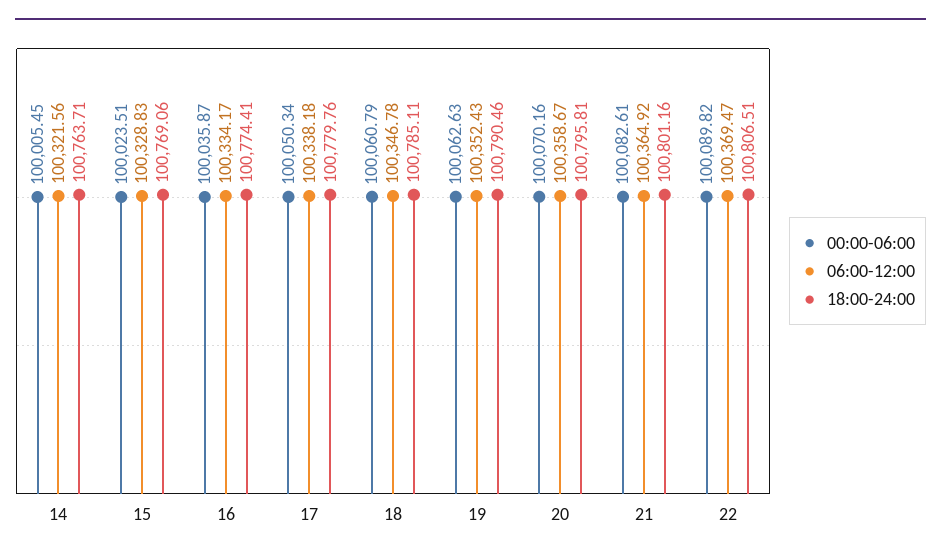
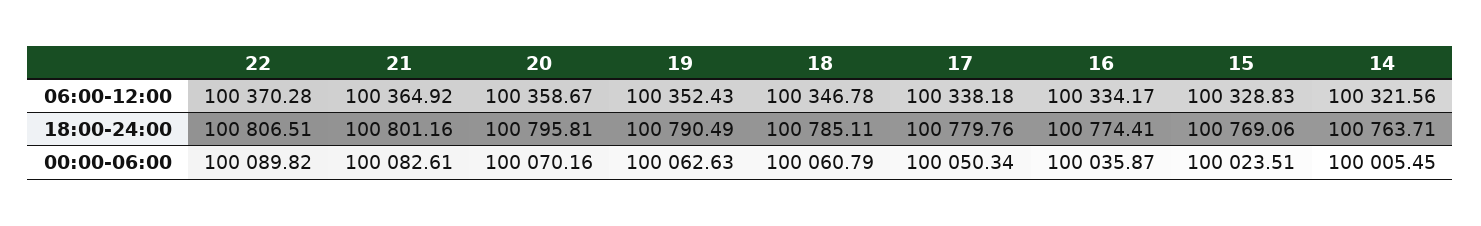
  {
    "00:00-06:00": {
      "14": 100005.45,
      "15": 100023.51,
      "16": 100035.87,
      "17": 100050.34,
      "18": 100060.79,
      "19": 100062.63,
      "20": 100070.16,
      "21": 100082.61,
      "22": 100089.82
    },
    "06:00-12:00": {
      "14": 100321.56,
      "15": 100328.83,
      "16": 100334.17,
      "17": 100338.18,
      "18": 100346.78,
      "19": 100352.43,
      "20": 100358.67,
      "21": 100364.92,
-     "22": 100369.47
+     "22": 100370.28
    },
    "18:00-24:00": {
      "14": 100763.71,
      "15": 100769.06,
      "16": 100774.41,
      "17": 100779.76,
      "18": 100785.11,
-     "19": 100790.46,
+     "19": 100790.49,
      "20": 100795.81,
      "21": 100801.16,
      "22": 100806.51
    }
  }

